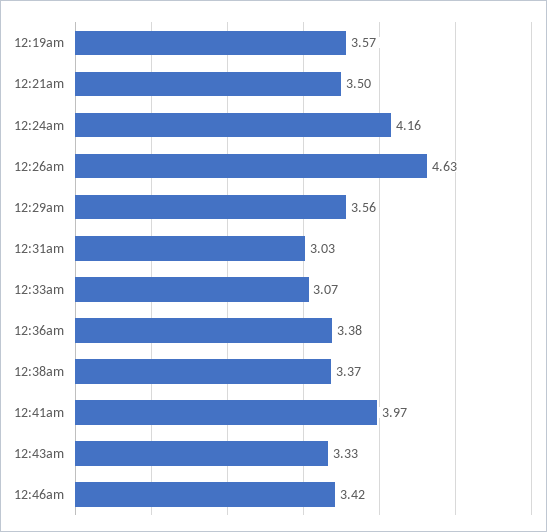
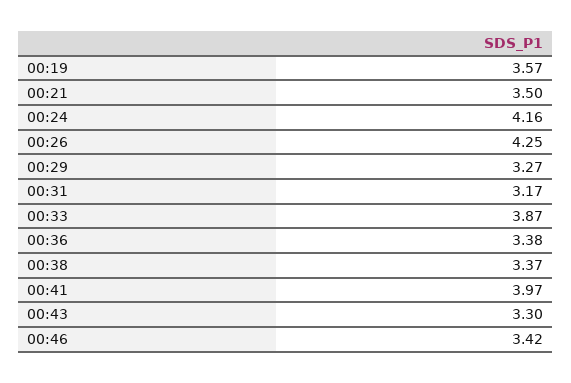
  {
    "12:19am": 3.57,
    "12:21am": 3.5,
    "12:24am": 4.16,
-   "12:26am": 4.63,
+   "12:26am": 4.25,
-   "12:29am": 3.56,
+   "12:29am": 3.27,
-   "12:31am": 3.03,
+   "12:31am": 3.17,
-   "12:33am": 3.07,
+   "12:33am": 3.87,
    "12:36am": 3.38,
    "12:38am": 3.37,
    "12:41am": 3.97,
-   "12:43am": 3.33,
+   "12:43am": 3.3,
    "12:46am": 3.42
  }

